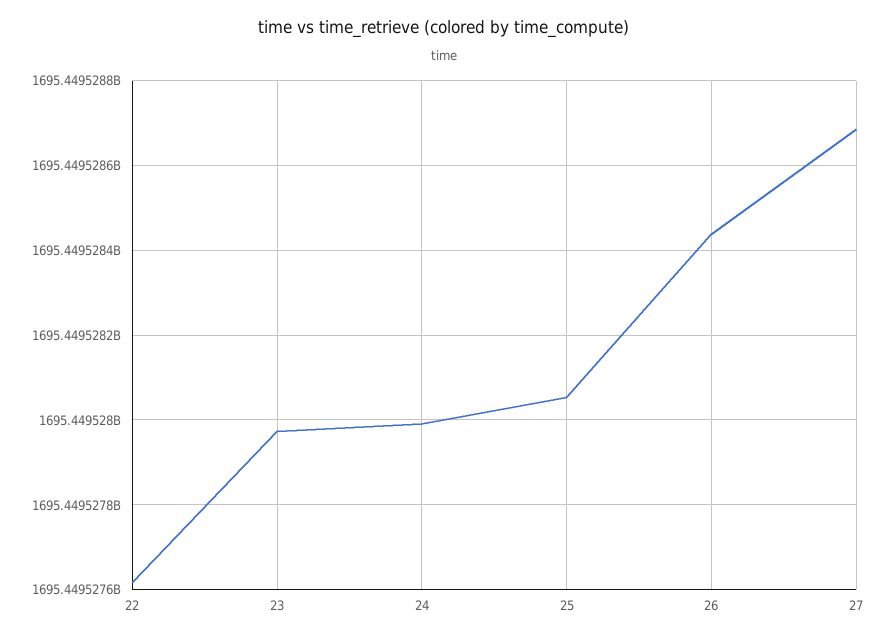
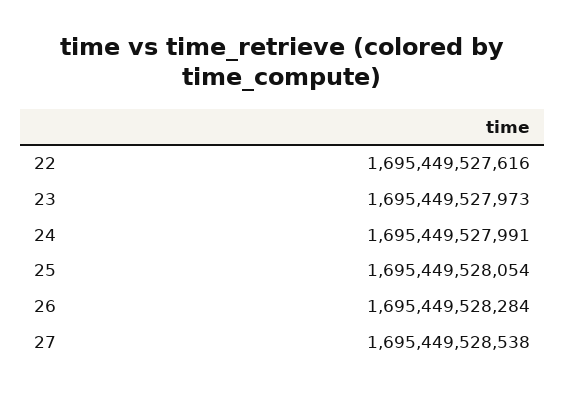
  {
    "22": 1695449527616,
    "23": 1695449527973,
    "24": 1695449527991,
    "25": 1695449528054,
-   "26": 1695449528440,
+   "26": 1695449528284,
-   "27": 1695449528680
+   "27": 1695449528538
  }

